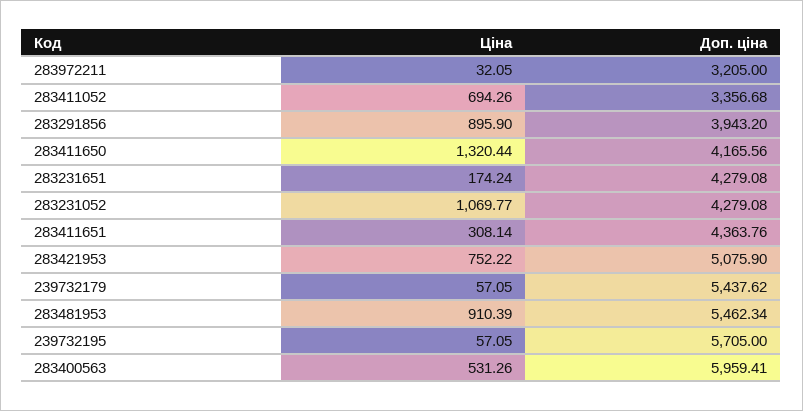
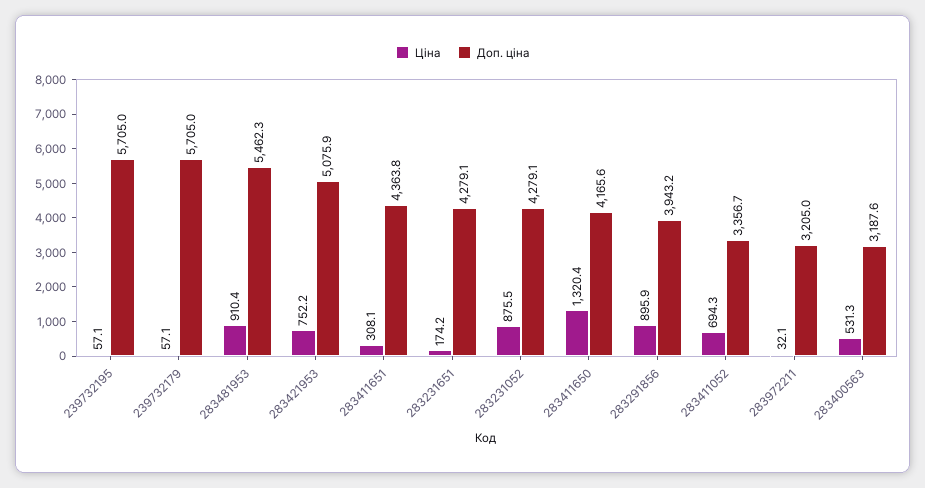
  {
    "Ціна": {
      "283972211": 32.05,
      "283411052": 694.26,
      "283291856": 895.9,
      "283411650": 1320.44,
      "283231651": 174.24,
-     "283231052": 1069.77,
+     "283231052": 875.5,
      "283411651": 308.14,
      "283421953": 752.22,
      "239732179": 57.05,
      "283481953": 910.39,
      "239732195": 57.05,
      "283400563": 531.26
    },
    "Доп. ціна": {
      "283972211": 3205,
      "283411052": 3356.68,
      "283291856": 3943.2,
      "283411650": 4165.56,
      "283231651": 4279.08,
      "283231052": 4279.08,
      "283411651": 4363.76,
      "283421953": 5075.9,
-     "239732179": 5437.62,
+     "239732179": 5705,
      "283481953": 5462.34,
      "239732195": 5705,
-     "283400563": 5959.41
+     "283400563": 3187.6
    }
  }

